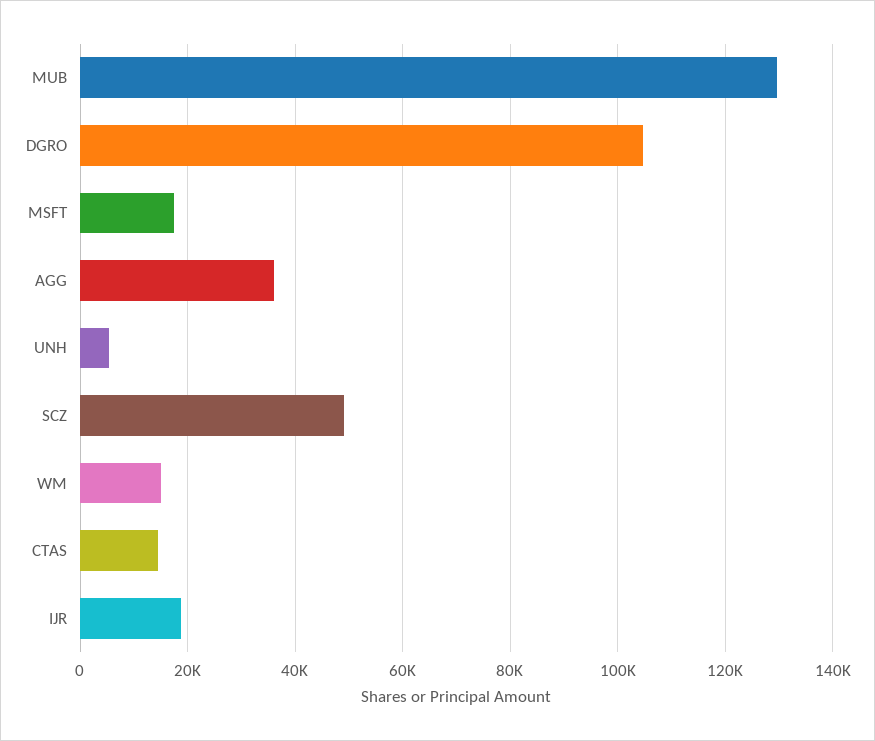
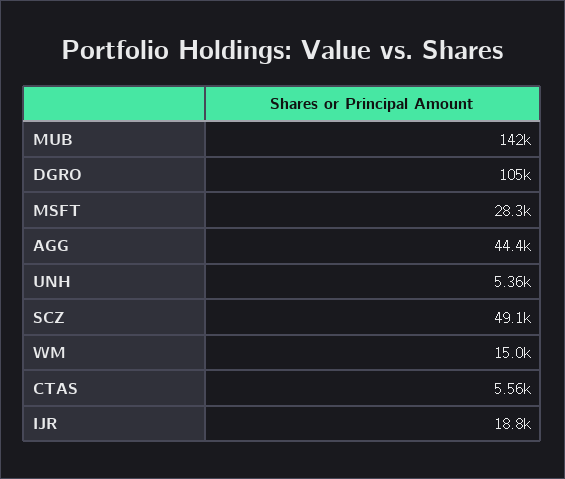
  {
-   "MUB": 130000,
+   "MUB": 142000,
    "DGRO": 105000,
-   "MSFT": 18000,
+   "MSFT": 28300,
-   "AGG": 36000,
+   "AGG": 44400,
    "UNH": 5360,
    "SCZ": 49100,
    "WM": 15000,
-   "CTAS": 14000,
+   "CTAS": 5560,
    "IJR": 18800
  }

